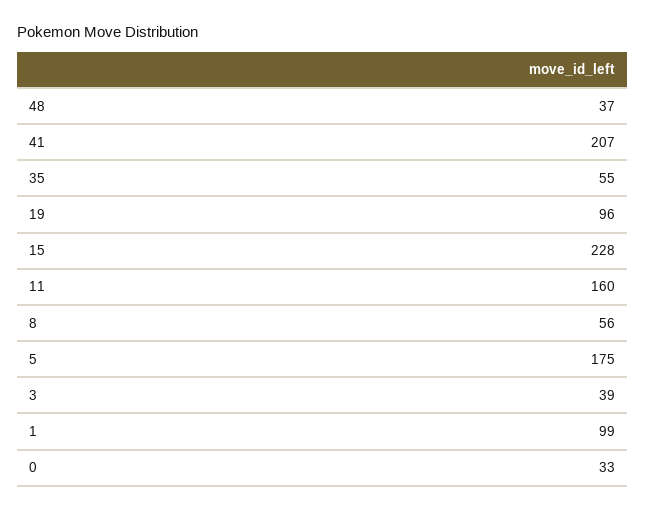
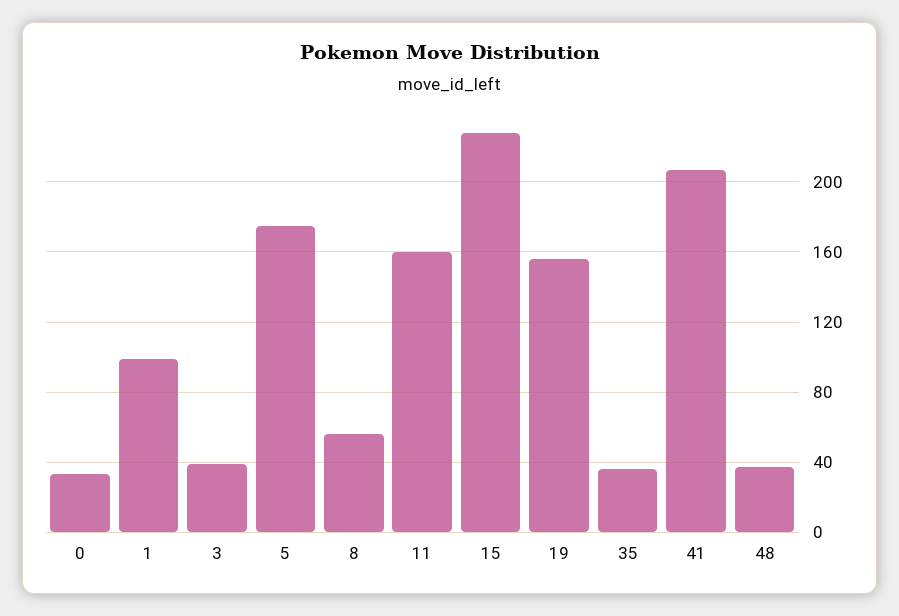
  {
    "48": 37,
    "41": 207,
-   "35": 55,
+   "35": 35,
-   "19": 96,
+   "19": 155,
    "15": 228,
    "11": 160,
    "8": 56,
    "5": 175,
    "3": 39,
    "1": 99,
    "0": 33
  }

